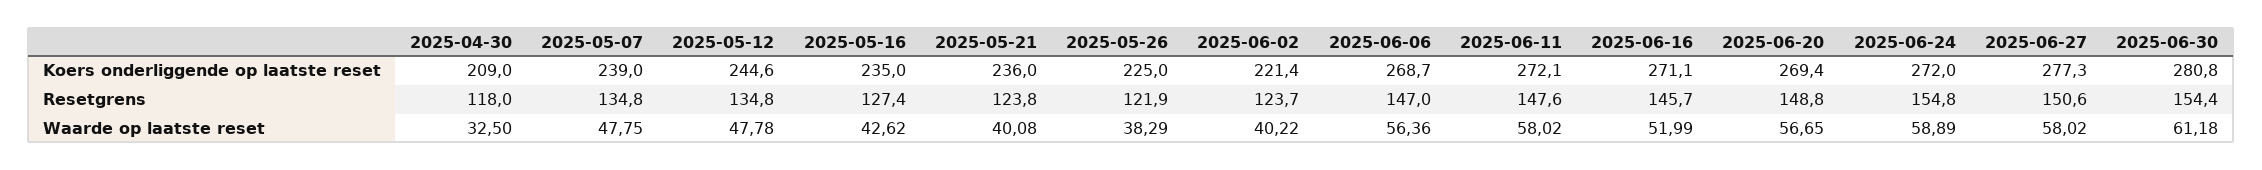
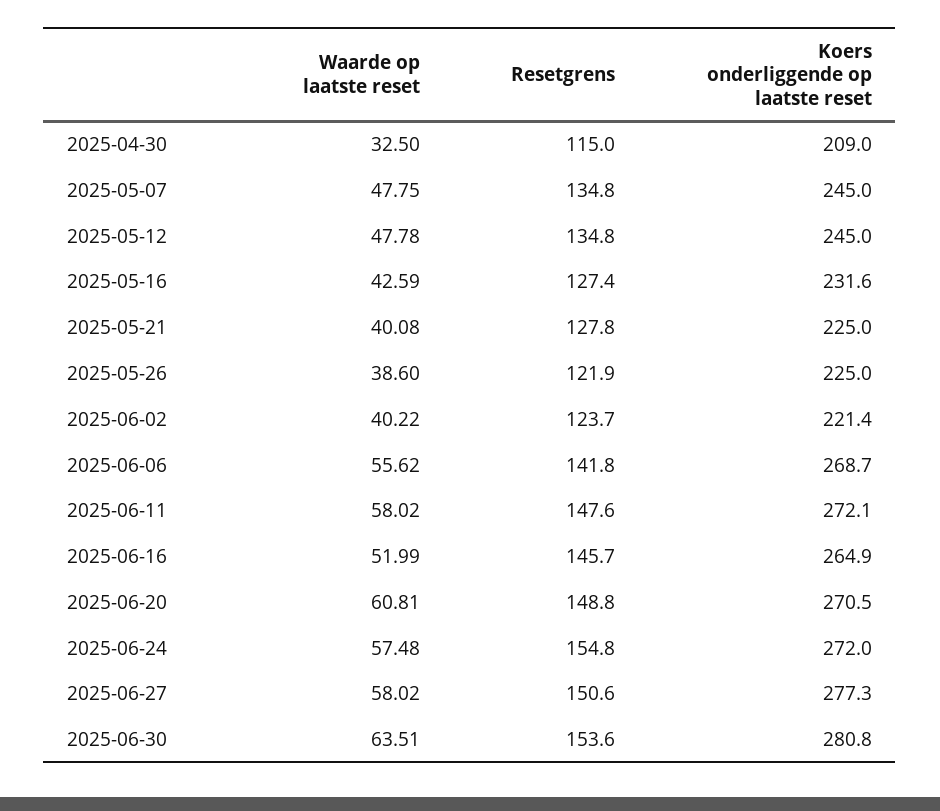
  {
    "2025-04-30": {
      "Koers onderliggende op laatste reset": 209,
-     "Resetgrens": 118,
+     "Resetgrens": 115,
      "Waarde op laatste reset": 32.5
    },
    "2025-05-07": {
-     "Koers onderliggende op laatste reset": 239,
+     "Koers onderliggende op laatste reset": 245,
      "Resetgrens": 134.8,
      "Waarde op laatste reset": 47.75
    },
    "2025-05-12": {
-     "Koers onderliggende op laatste reset": 244.6,
+     "Koers onderliggende op laatste reset": 245,
      "Resetgrens": 134.8,
      "Waarde op laatste reset": 47.78
    },
    "2025-05-16": {
-     "Koers onderliggende op laatste reset": 235,
+     "Koers onderliggende op laatste reset": 231.6,
      "Resetgrens": 127.4,
-     "Waarde op laatste reset": 42.62
+     "Waarde op laatste reset": 42.59
    },
    "2025-05-21": {
-     "Koers onderliggende op laatste reset": 236,
+     "Koers onderliggende op laatste reset": 225,
-     "Resetgrens": 123.8,
+     "Resetgrens": 127.8,
      "Waarde op laatste reset": 40.08
    },
    "2025-05-26": {
      "Koers onderliggende op laatste reset": 225,
      "Resetgrens": 121.9,
-     "Waarde op laatste reset": 38.29
+     "Waarde op laatste reset": 38.6
    },
    "2025-06-02": {
      "Koers onderliggende op laatste reset": 221.4,
      "Resetgrens": 123.7,
      "Waarde op laatste reset": 40.22
    },
    "2025-06-06": {
      "Koers onderliggende op laatste reset": 268.7,
-     "Resetgrens": 147,
+     "Resetgrens": 141.8,
-     "Waarde op laatste reset": 56.36
+     "Waarde op laatste reset": 55.62
    },
    "2025-06-11": {
      "Koers onderliggende op laatste reset": 272.1,
      "Resetgrens": 147.6,
      "Waarde op laatste reset": 58.02
    },
    "2025-06-16": {
-     "Koers onderliggende op laatste reset": 271.1,
+     "Koers onderliggende op laatste reset": 264.9,
      "Resetgrens": 145.7,
      "Waarde op laatste reset": 51.99
    },
    "2025-06-20": {
-     "Koers onderliggende op laatste reset": 269.4,
+     "Koers onderliggende op laatste reset": 270.5,
      "Resetgrens": 148.8,
-     "Waarde op laatste reset": 56.65
+     "Waarde op laatste reset": 60.81
    },
    "2025-06-24": {
      "Koers onderliggende op laatste reset": 272,
      "Resetgrens": 154.8,
-     "Waarde op laatste reset": 58.89
+     "Waarde op laatste reset": 57.48
    },
    "2025-06-27": {
      "Koers onderliggende op laatste reset": 277.3,
      "Resetgrens": 150.6,
      "Waarde op laatste reset": 58.02
    },
    "2025-06-30": {
      "Koers onderliggende op laatste reset": 280.8,
-     "Resetgrens": 154.4,
+     "Resetgrens": 153.6,
-     "Waarde op laatste reset": 61.18
+     "Waarde op laatste reset": 63.51
    }
  }

